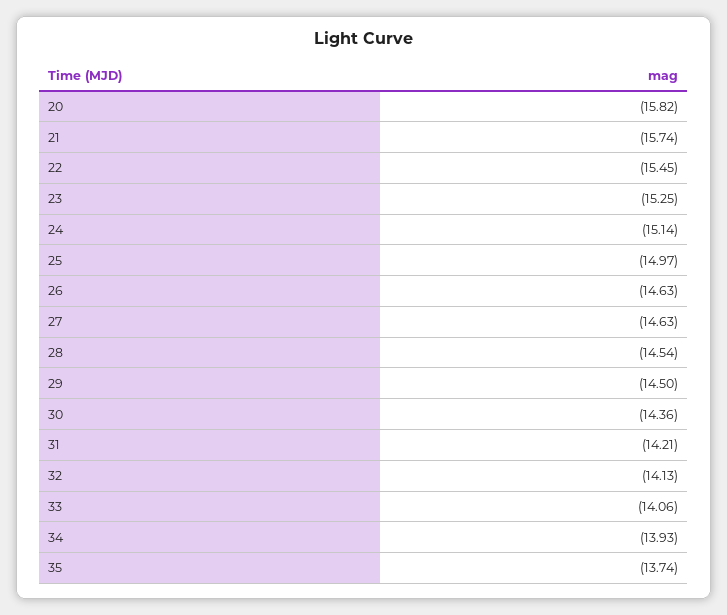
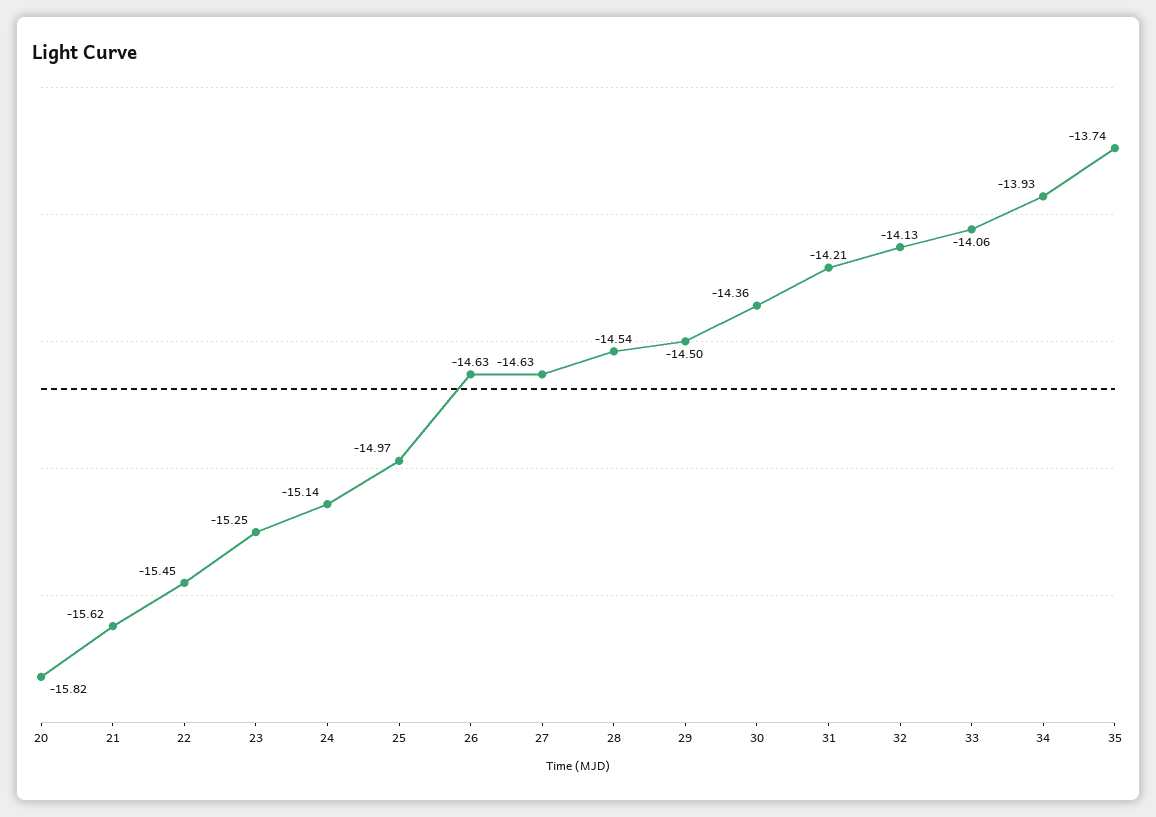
  {
    "20": -15.82,
-   "21": -15.74,
+   "21": -15.62,
    "22": -15.45,
    "23": -15.25,
    "24": -15.14,
    "25": -14.97,
    "26": -14.63,
    "27": -14.63,
    "28": -14.54,
    "29": -14.5,
    "30": -14.36,
    "31": -14.21,
    "32": -14.13,
    "33": -14.06,
    "34": -13.93,
    "35": -13.74
  }

